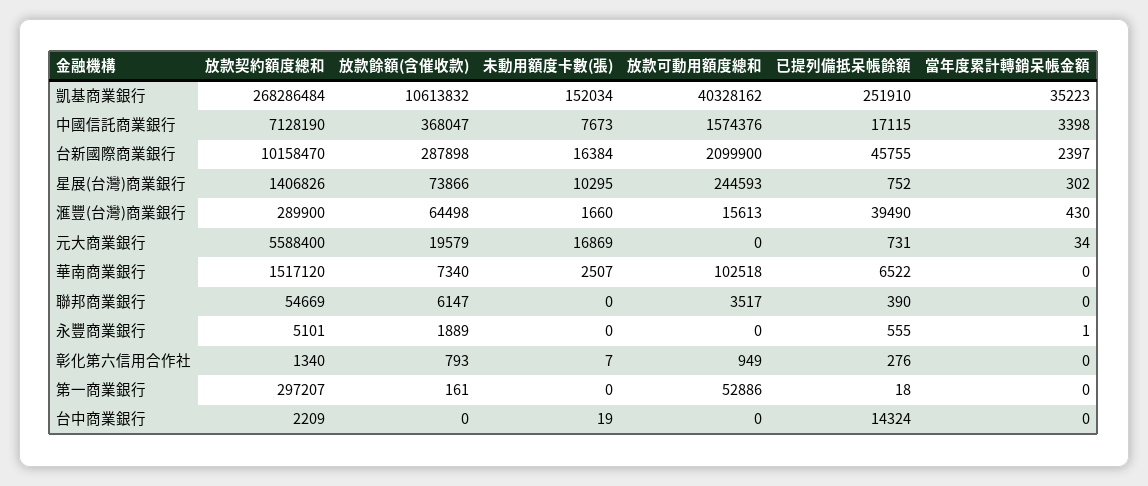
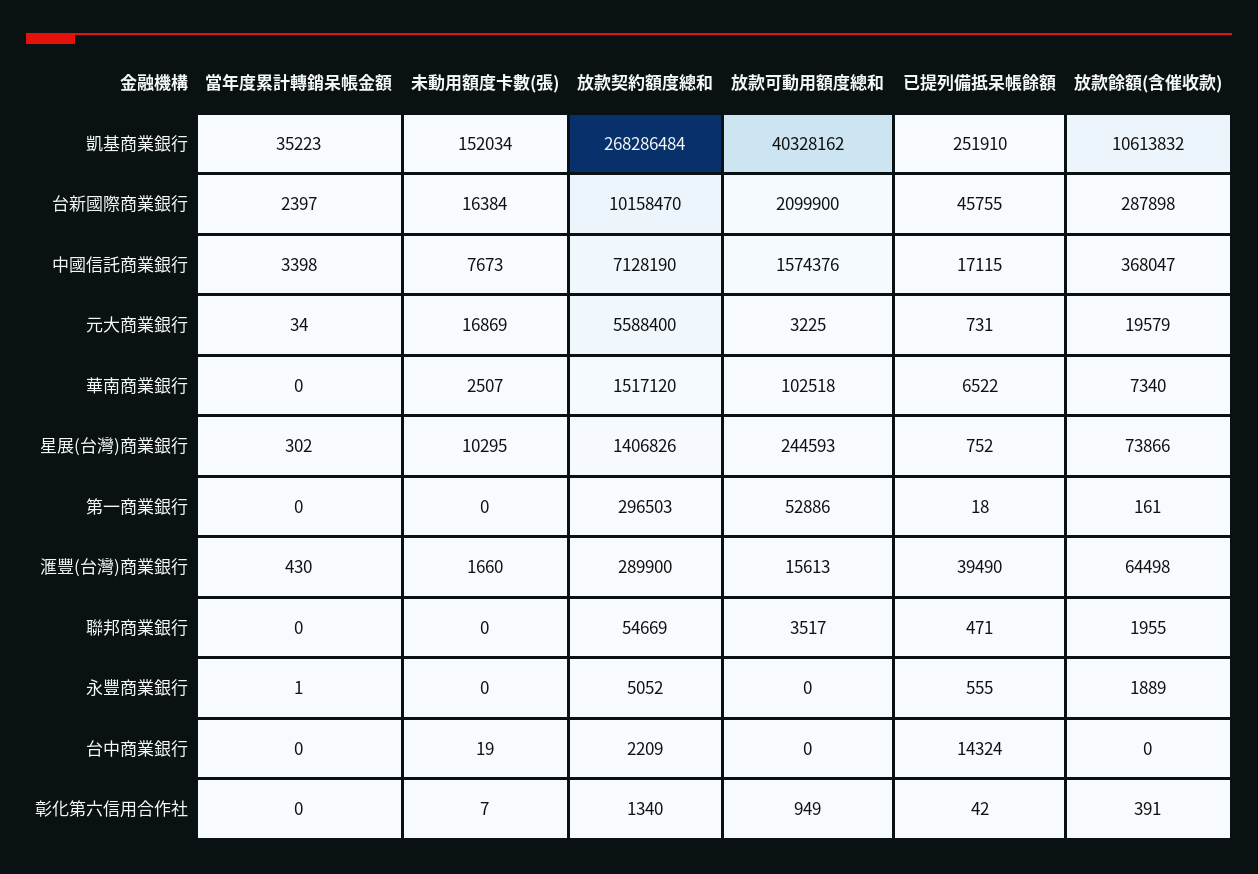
  {
    "放款契約額度總和": {
      "凱基商業銀行": 268286484,
      "中國信託商業銀行": 7128190,
      "台新國際商業銀行": 10158470,
      "星展(台灣)商業銀行": 1406826,
      "滙豐(台灣)商業銀行": 289900,
      "元大商業銀行": 5588400,
      "華南商業銀行": 1517120,
      "聯邦商業銀行": 54669,
-     "永豐商業銀行": 5101,
+     "永豐商業銀行": 5052,
      "彰化第六信用合作社": 1340,
-     "第一商業銀行": 297207,
+     "第一商業銀行": 296503,
      "台中商業銀行": 2209
    },
    "放款餘額(含催收款)": {
      "凱基商業銀行": 10613832,
      "中國信託商業銀行": 368047,
      "台新國際商業銀行": 287898,
      "星展(台灣)商業銀行": 73866,
      "滙豐(台灣)商業銀行": 64498,
      "元大商業銀行": 19579,
      "華南商業銀行": 7340,
-     "聯邦商業銀行": 6147,
+     "聯邦商業銀行": 1955,
      "永豐商業銀行": 1889,
-     "彰化第六信用合作社": 793,
+     "彰化第六信用合作社": 391,
      "第一商業銀行": 161,
      "台中商業銀行": 0
    },
    "未動用額度卡數(張)": {
      "凱基商業銀行": 152034,
      "中國信託商業銀行": 7673,
      "台新國際商業銀行": 16384,
      "星展(台灣)商業銀行": 10295,
      "滙豐(台灣)商業銀行": 1660,
      "元大商業銀行": 16869,
      "華南商業銀行": 2507,
      "聯邦商業銀行": 0,
      "永豐商業銀行": 0,
      "彰化第六信用合作社": 7,
      "第一商業銀行": 0,
      "台中商業銀行": 19
    },
    "放款可動用額度總和": {
      "凱基商業銀行": 40328162,
      "中國信託商業銀行": 1574376,
      "台新國際商業銀行": 2099900,
      "星展(台灣)商業銀行": 244593,
      "滙豐(台灣)商業銀行": 15613,
-     "元大商業銀行": 0,
+     "元大商業銀行": 3225,
      "華南商業銀行": 102518,
      "聯邦商業銀行": 3517,
      "永豐商業銀行": 0,
      "彰化第六信用合作社": 949,
      "第一商業銀行": 52886,
      "台中商業銀行": 0
    },
    "已提列備抵呆帳餘額": {
      "凱基商業銀行": 251910,
      "中國信託商業銀行": 17115,
      "台新國際商業銀行": 45755,
      "星展(台灣)商業銀行": 752,
      "滙豐(台灣)商業銀行": 39490,
      "元大商業銀行": 731,
      "華南商業銀行": 6522,
-     "聯邦商業銀行": 390,
+     "聯邦商業銀行": 471,
      "永豐商業銀行": 555,
-     "彰化第六信用合作社": 276,
+     "彰化第六信用合作社": 42,
      "第一商業銀行": 18,
      "台中商業銀行": 14324
    },
    "當年度累計轉銷呆帳金額": {
      "凱基商業銀行": 35223,
      "中國信託商業銀行": 3398,
      "台新國際商業銀行": 2397,
      "星展(台灣)商業銀行": 302,
      "滙豐(台灣)商業銀行": 430,
      "元大商業銀行": 34,
      "華南商業銀行": 0,
      "聯邦商業銀行": 0,
      "永豐商業銀行": 1,
      "彰化第六信用合作社": 0,
      "第一商業銀行": 0,
      "台中商業銀行": 0
    }
  }

